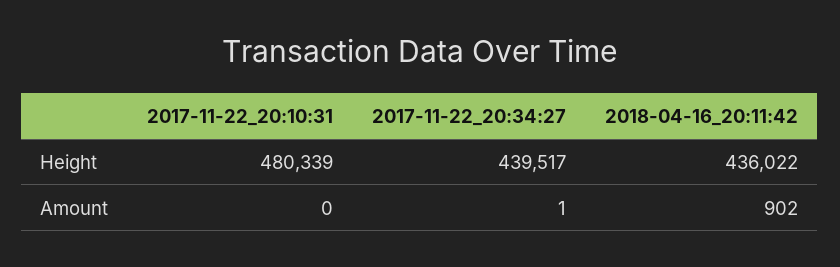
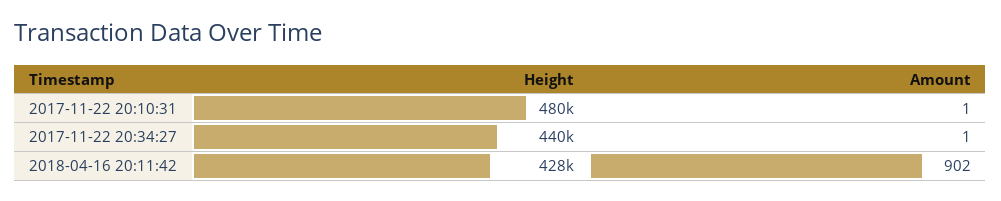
  {
    "2017-11-22_20:10:31": {
      "Height": 480339,
-     "Amount": 0
+     "Amount": 1
    },
    "2017-11-22_20:34:27": {
      "Height": 439517,
      "Amount": 1
    },
    "2018-04-16_20:11:42": {
-     "Height": 436022,
+     "Height": 428000,
      "Amount": 902
    }
  }

